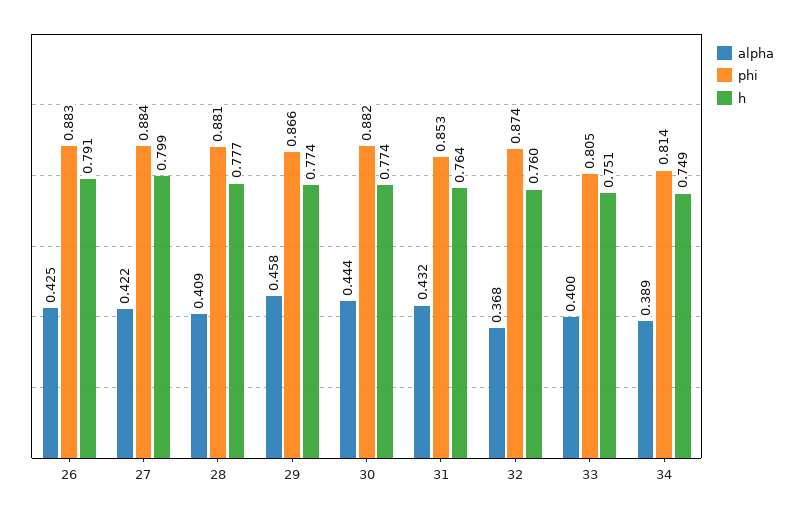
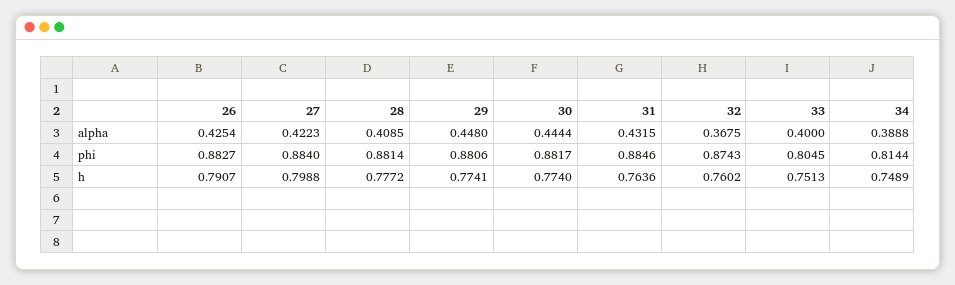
  {
    "alpha": {
      "26": 0.4254,
      "27": 0.4223,
      "28": 0.4085,
-     "29": 0.458,
+     "29": 0.448,
      "30": 0.4444,
      "31": 0.4315,
      "32": 0.3675,
      "33": 0.4,
      "34": 0.3888
    },
    "phi": {
      "26": 0.8827,
      "27": 0.884,
      "28": 0.8814,
-     "29": 0.866,
+     "29": 0.8806,
      "30": 0.8817,
-     "31": 0.853,
+     "31": 0.8846,
      "32": 0.8743,
      "33": 0.8045,
      "34": 0.8144
    },
    "h": {
      "26": 0.7907,
      "27": 0.7988,
      "28": 0.7772,
      "29": 0.7741,
      "30": 0.774,
      "31": 0.7636,
      "32": 0.7602,
      "33": 0.7513,
      "34": 0.7489
    }
  }

